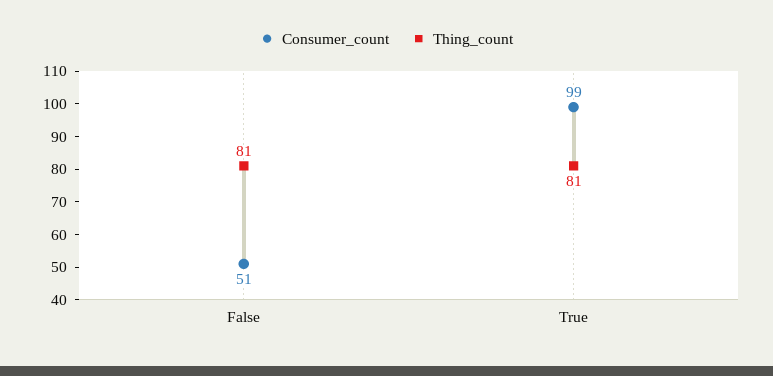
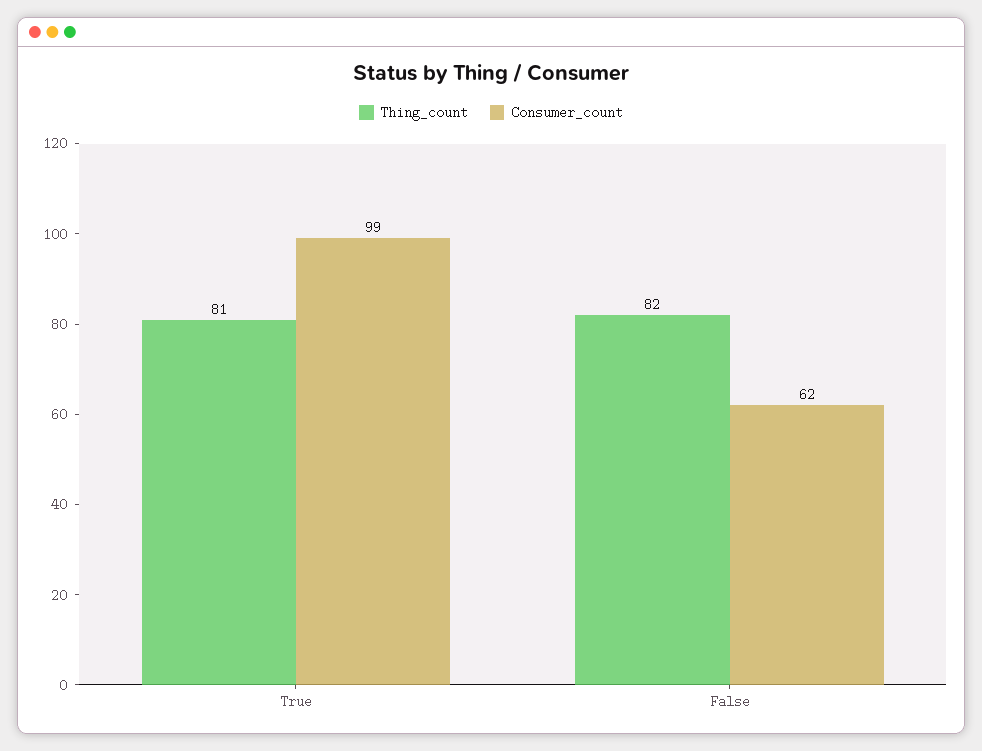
  {
    "Consumer_count": {
-     "False": 51,
+     "False": 62,
      "True": 99
    },
    "Thing_count": {
-     "False": 81,
+     "False": 82,
      "True": 81
    }
  }

